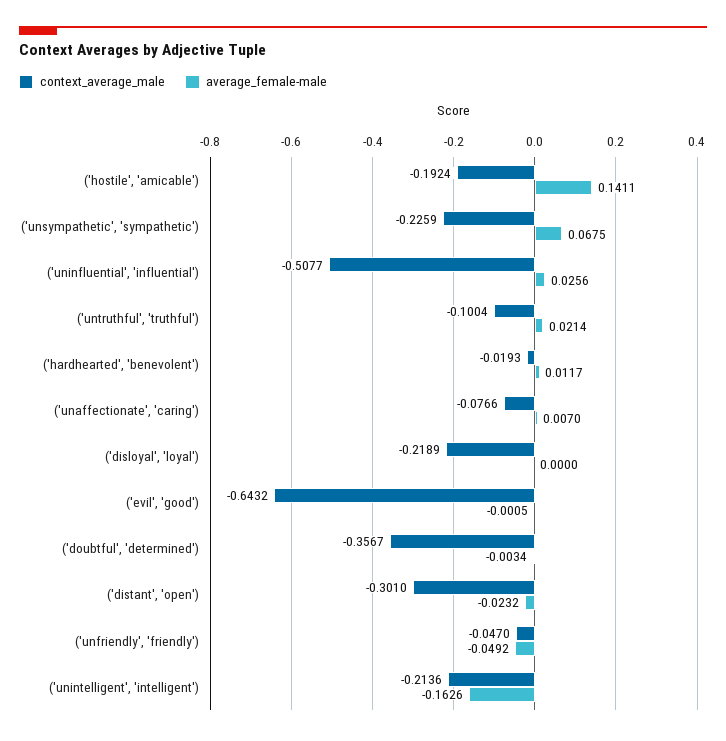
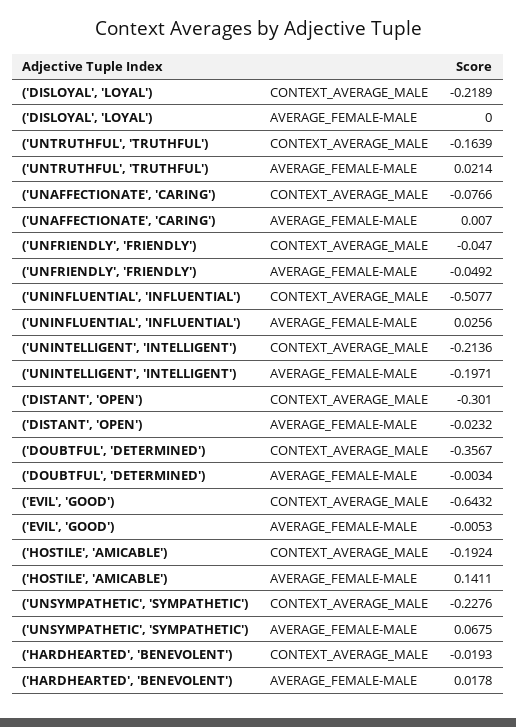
  {
    "context_average_male": {
      "('hostile', 'amicable')": -0.1924,
-     "('unsympathetic', 'sympathetic')": -0.2259,
+     "('unsympathetic', 'sympathetic')": -0.2276,
      "('uninfluential', 'influential')": -0.5077,
-     "('untruthful', 'truthful')": -0.1004,
+     "('untruthful', 'truthful')": -0.1639,
      "('hardhearted', 'benevolent')": -0.0193,
      "('unaffectionate', 'caring')": -0.0766,
      "('disloyal', 'loyal')": -0.2189,
      "('evil', 'good')": -0.6432,
      "('doubtful', 'determined')": -0.3567,
      "('distant', 'open')": -0.301,
      "('unfriendly', 'friendly')": -0.047,
      "('unintelligent', 'intelligent')": -0.2136
    },
    "average_female-male": {
      "('hostile', 'amicable')": 0.1411,
      "('unsympathetic', 'sympathetic')": 0.0675,
      "('uninfluential', 'influential')": 0.0256,
      "('untruthful', 'truthful')": 0.0214,
-     "('hardhearted', 'benevolent')": 0.0117,
+     "('hardhearted', 'benevolent')": 0.0178,
      "('unaffectionate', 'caring')": 0.007,
      "('disloyal', 'loyal')": 0,
-     "('evil', 'good')": -0.0005,
+     "('evil', 'good')": -0.0053,
      "('doubtful', 'determined')": -0.0034,
      "('distant', 'open')": -0.0232,
      "('unfriendly', 'friendly')": -0.0492,
-     "('unintelligent', 'intelligent')": -0.1626
+     "('unintelligent', 'intelligent')": -0.1971
    }
  }

